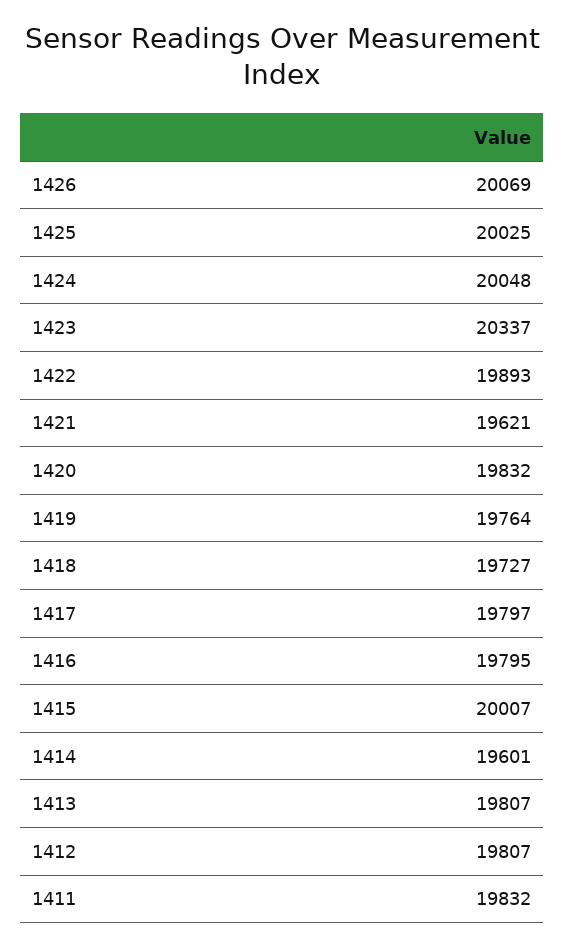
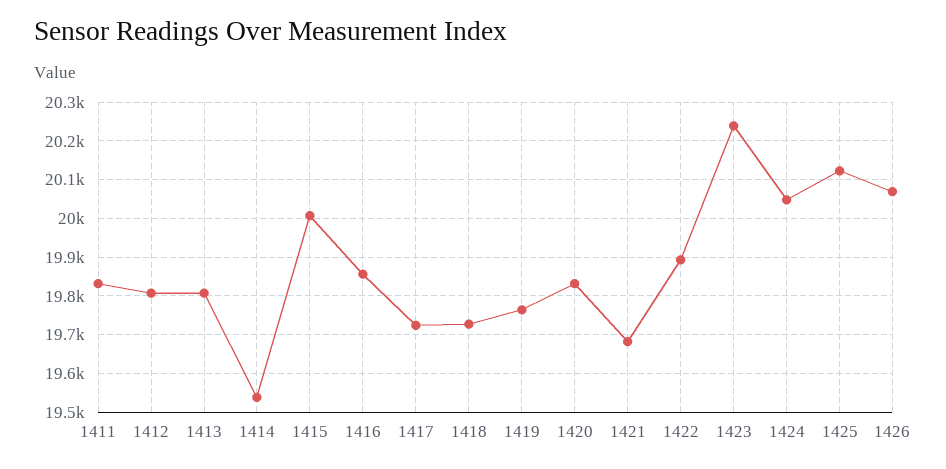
  {
    "1426": 20069,
-   "1425": 20025,
+   "1425": 20120,
    "1424": 20048,
-   "1423": 20337,
+   "1423": 20240,
    "1422": 19893,
-   "1421": 19621,
+   "1421": 19680,
    "1420": 19832,
    "1419": 19764,
    "1418": 19727,
-   "1417": 19797,
+   "1417": 19720,
-   "1416": 19795,
+   "1416": 19860,
    "1415": 20007,
-   "1414": 19601,
+   "1414": 19540,
    "1413": 19807,
    "1412": 19807,
    "1411": 19832
  }

